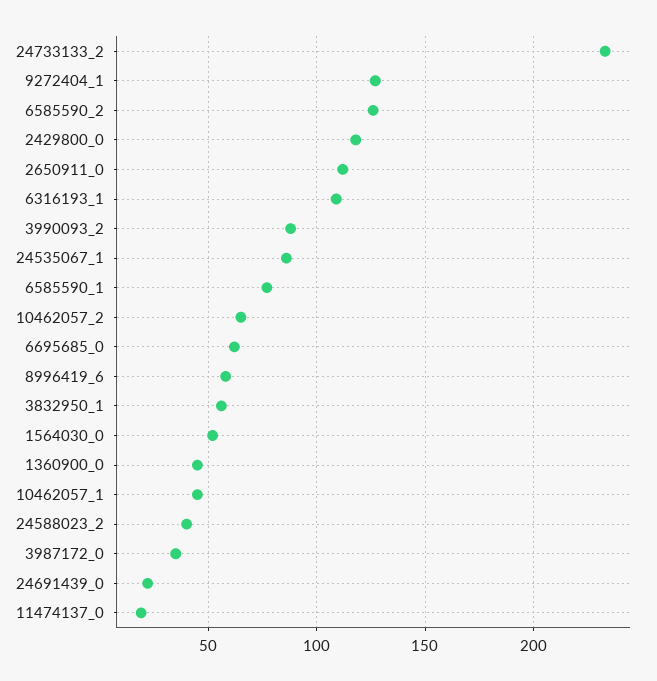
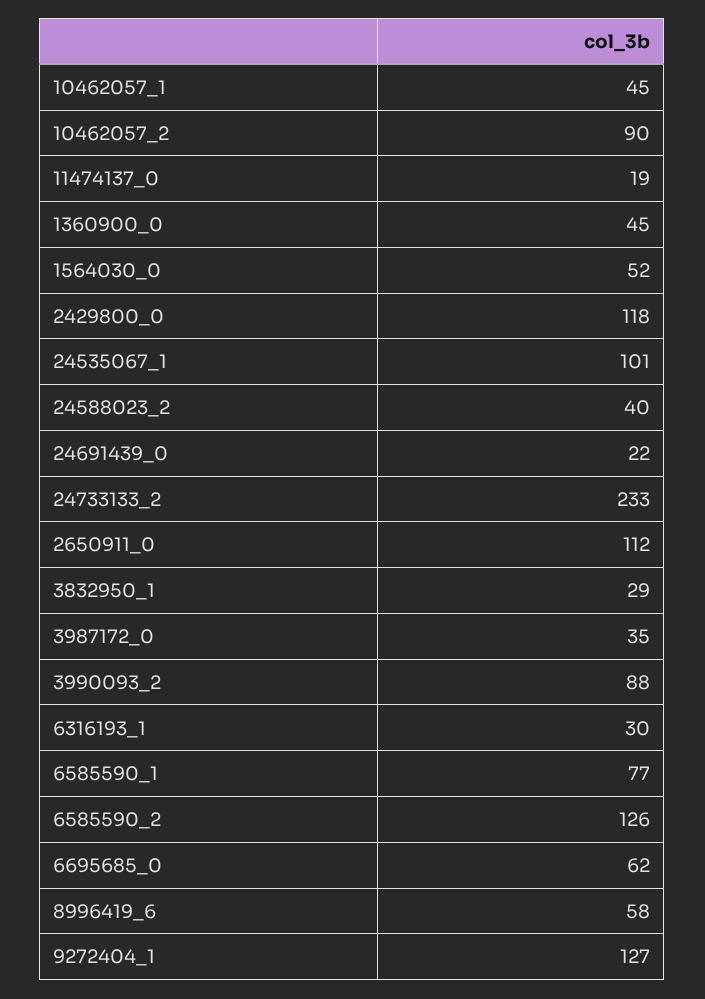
  {
    "24733133_2": 233,
    "9272404_1": 127,
    "6585590_2": 126,
    "2429800_0": 118,
    "2650911_0": 112,
-   "6316193_1": 110,
+   "6316193_1": 30,
    "3990093_2": 88,
-   "24535067_1": 85,
+   "24535067_1": 101,
    "6585590_1": 77,
-   "10462057_2": 65,
+   "10462057_2": 90,
    "6695685_0": 62,
    "8996419_6": 58,
-   "3832950_1": 55,
+   "3832950_1": 29,
    "1564030_0": 52,
    "1360900_0": 45,
    "10462057_1": 45,
    "24588023_2": 40,
    "3987172_0": 35,
    "24691439_0": 22,
    "11474137_0": 19
  }

